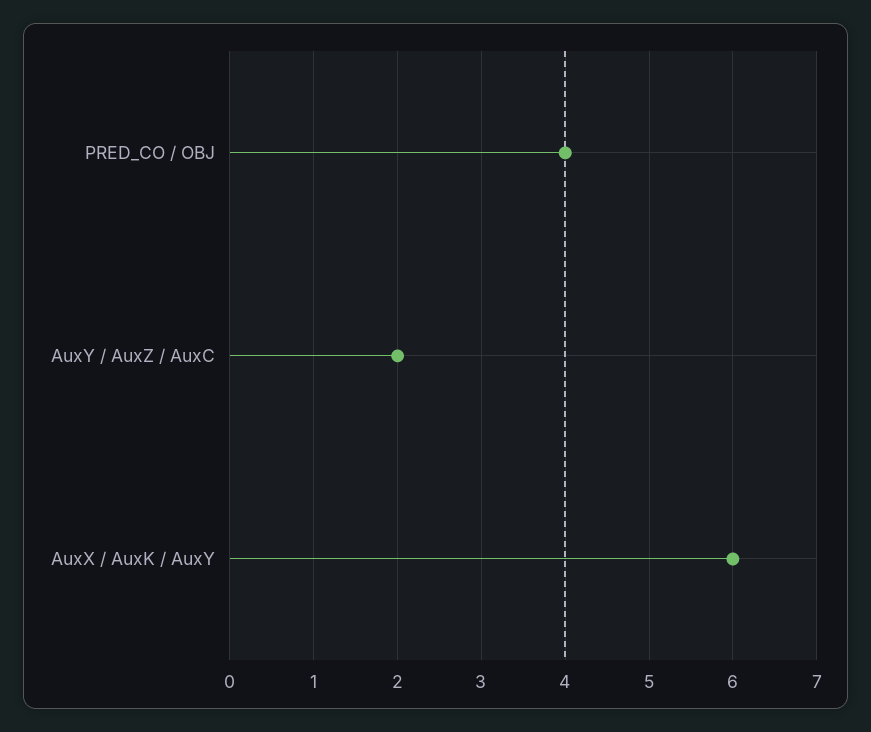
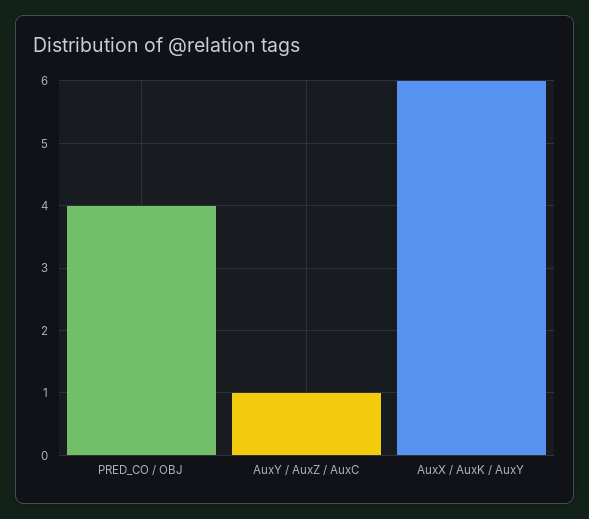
  {
    "PRED_CO / OBJ": 4,
-   "AuxY / AuxZ / AuxC": 2,
+   "AuxY / AuxZ / AuxC": 1,
    "AuxX / AuxK / AuxY": 6
  }

